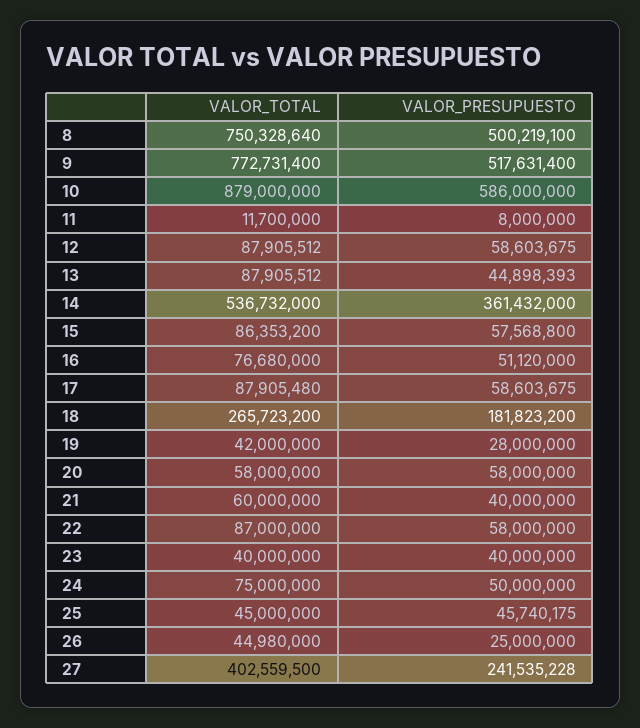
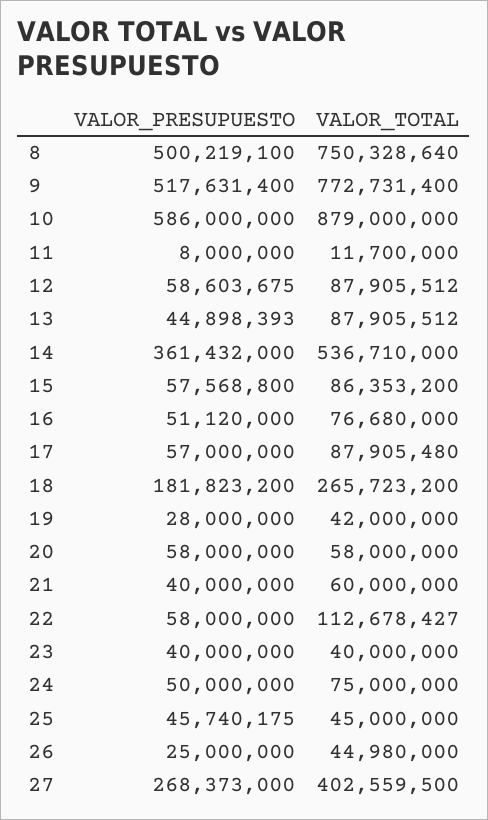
  {
    "VALOR_TOTAL": {
      "8": 750328640,
      "9": 772731400,
      "10": 879000000,
      "11": 11700000,
      "12": 87905512,
      "13": 87905512,
-     "14": 536732000,
+     "14": 536710000,
      "15": 86353200,
      "16": 76680000,
      "17": 87905480,
      "18": 265723200,
      "19": 42000000,
      "20": 58000000,
      "21": 60000000,
-     "22": 87000000,
+     "22": 112678427,
      "23": 40000000,
      "24": 75000000,
      "25": 45000000,
      "26": 44980000,
      "27": 402559500
    },
    "VALOR_PRESUPUESTO": {
      "8": 500219100,
      "9": 517631400,
      "10": 586000000,
      "11": 8000000,
      "12": 58603675,
      "13": 44898393,
      "14": 361432000,
      "15": 57568800,
      "16": 51120000,
-     "17": 58603675,
+     "17": 57000000,
      "18": 181823200,
      "19": 28000000,
      "20": 58000000,
      "21": 40000000,
      "22": 58000000,
      "23": 40000000,
      "24": 50000000,
      "25": 45740175,
      "26": 25000000,
-     "27": 241535228
+     "27": 268373000
    }
  }

